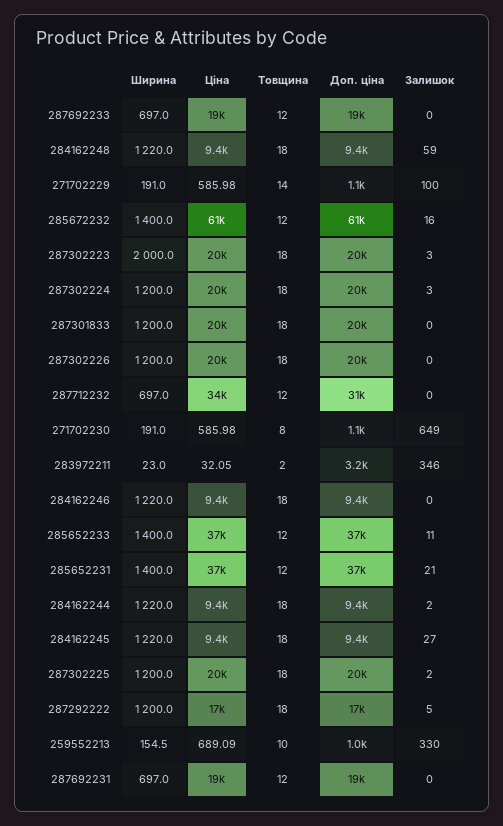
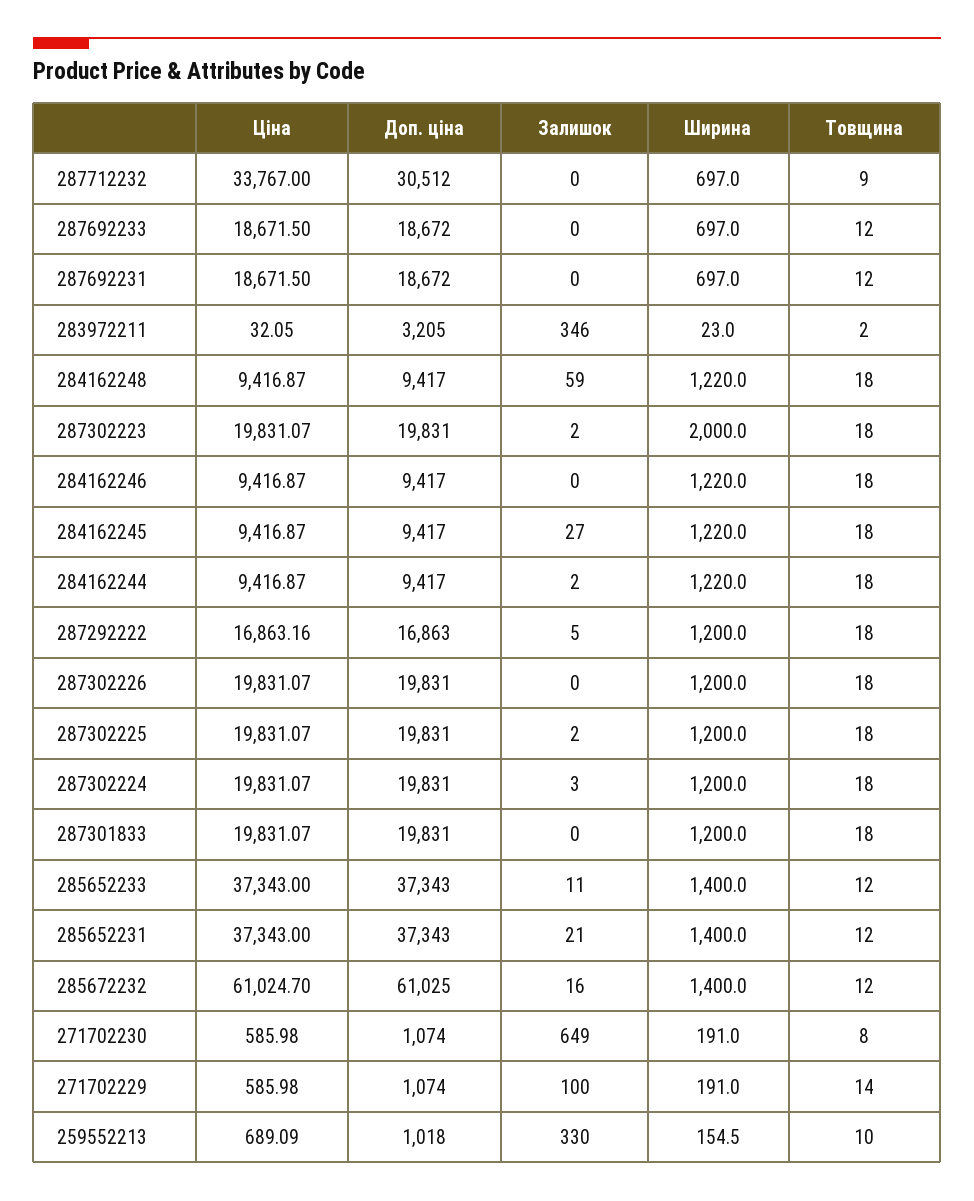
  {
    "Ширина": {
      "287692233": 697,
      "284162248": 1220,
      "271702229": 191,
      "285672232": 1400,
      "287302223": 2000,
      "287302224": 1200,
      "287301833": 1200,
      "287302226": 1200,
      "287712232": 697,
      "271702230": 191,
      "283972211": 23,
      "284162246": 1220,
      "285652233": 1400,
      "285652231": 1400,
      "284162244": 1220,
      "284162245": 1220,
      "287302225": 1200,
      "287292222": 1200,
      "259552213": 154.5,
      "287692231": 697
    },
    "Ціна": {
      "287692233": 18671.5,
      "284162248": 9416.87,
      "271702229": 585.98,
      "285672232": 61024.7,
      "287302223": 19831.07,
      "287302224": 19831.07,
      "287301833": 19831.07,
      "287302226": 19831.07,
      "287712232": 33767,
      "271702230": 585.98,
      "283972211": 32.05,
      "284162246": 9416.87,
      "285652233": 37343,
      "285652231": 37343,
      "284162244": 9416.87,
      "284162245": 9416.87,
      "287302225": 19831.07,
      "287292222": 16863.16,
      "259552213": 689.09,
      "287692231": 18671.5
    },
    "Товщина": {
      "287692233": 12,
      "284162248": 18,
      "271702229": 14,
      "285672232": 12,
      "287302223": 18,
      "287302224": 18,
      "287301833": 18,
      "287302226": 18,
-     "287712232": 12,
+     "287712232": 9,
      "271702230": 8,
      "283972211": 2,
      "284162246": 18,
      "285652233": 12,
      "285652231": 12,
      "284162244": 18,
      "284162245": 18,
      "287302225": 18,
      "287292222": 18,
      "259552213": 10,
      "287692231": 12
    },
    "Доп. ціна": {
      "287692233": 18672,
      "284162248": 9417,
      "271702229": 1074,
      "285672232": 61025,
      "287302223": 19831,
      "287302224": 19831,
      "287301833": 19831,
      "287302226": 19831,
      "287712232": 30512,
      "271702230": 1074,
      "283972211": 3205,
      "284162246": 9417,
      "285652233": 37343,
      "285652231": 37343,
      "284162244": 9417,
      "284162245": 9417,
      "287302225": 19831,
      "287292222": 16863,
      "259552213": 1018,
      "287692231": 18672
    },
    "Залишок": {
      "287692233": 0,
      "284162248": 59,
      "271702229": 100,
      "285672232": 16,
-     "287302223": 3,
+     "287302223": 2,
      "287302224": 3,
      "287301833": 0,
      "287302226": 0,
      "287712232": 0,
      "271702230": 649,
      "283972211": 346,
      "284162246": 0,
      "285652233": 11,
      "285652231": 21,
      "284162244": 2,
      "284162245": 27,
      "287302225": 2,
      "287292222": 5,
      "259552213": 330,
      "287692231": 0
    }
  }

